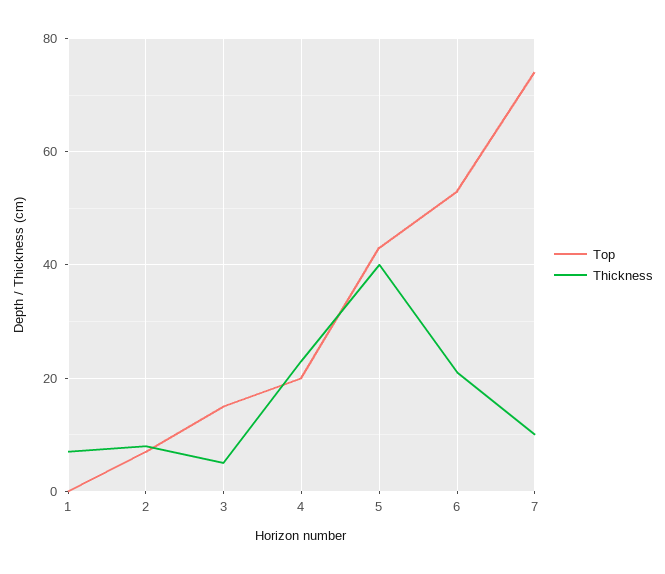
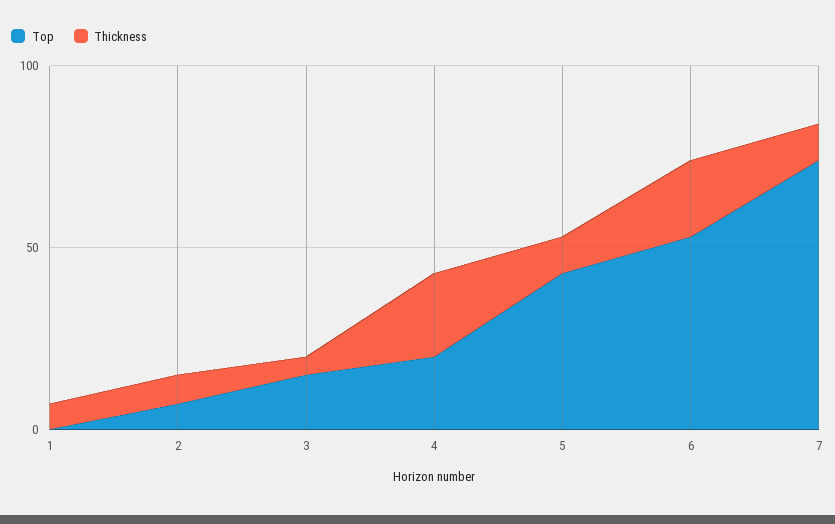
  {
    "Top": {
      "1": 0,
      "2": 5,
      "3": 15,
      "4": 20,
      "5": 45,
      "6": 55,
      "7": 75
    },
    "Thickness": {
      "1": 5,
      "2": 10,
      "3": 5,
      "4": 25,
-     "5": 40,
+     "5": 10,
      "6": 20,
      "7": 10
    }
  }

